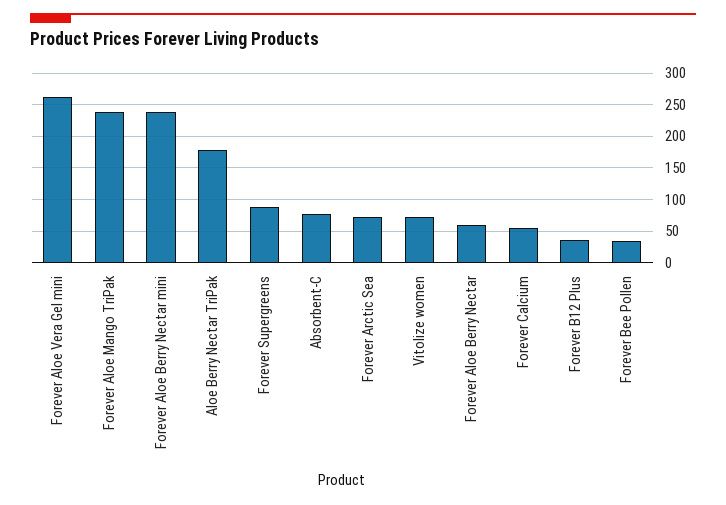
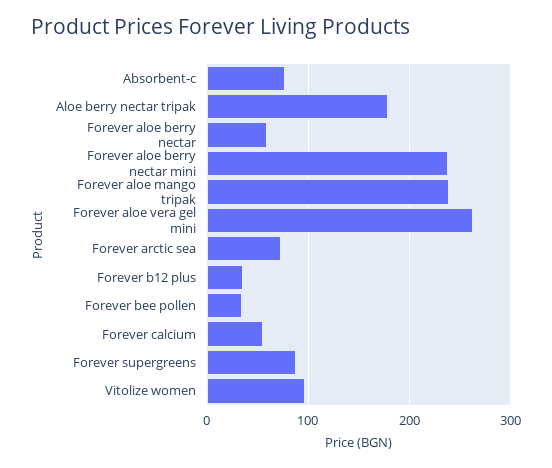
  {
    "Forever Aloe Vera Gel mini": 260,
    "Forever Aloe Mango TriPak": 240,
    "Forever Aloe Berry Nectar mini": 240,
    "Aloe Berry Nectar TriPak": 180,
    "Forever Supergreens": 90,
    "Absorbent-C": 80,
    "Forever Arctic Sea": 70,
-   "Vitolize women": 70,
+   "Vitolize women": 100,
    "Forever Aloe Berry Nectar": 60,
    "Forever Calcium": 50,
    "Forever B12 Plus": 40,
    "Forever Bee Pollen": 30
  }

